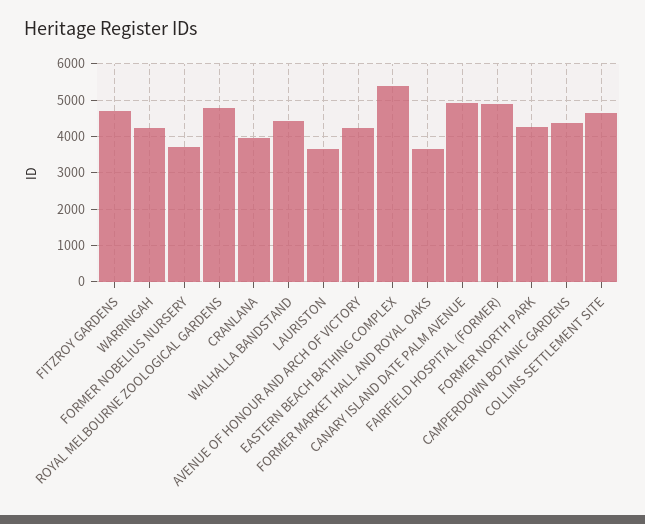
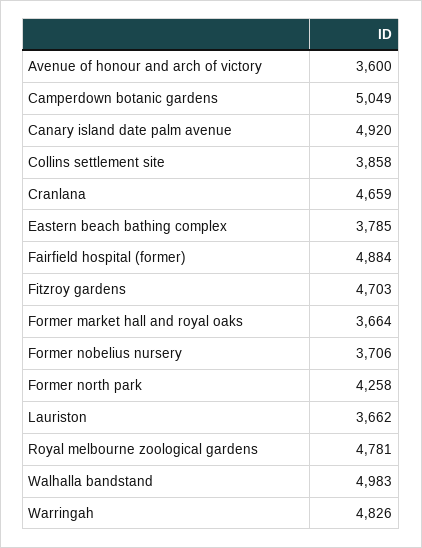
  {
    "FITZROY GARDENS": 4703,
-   "WARRINGAH": 4200,
+   "WARRINGAH": 4826,
    "FORMER NOBELIUS NURSERY": 3706,
    "ROYAL MELBOURNE ZOOLOGICAL GARDENS": 4781,
-   "CRANLANA": 4000,
+   "CRANLANA": 4659,
-   "WALHALLA BANDSTAND": 4400,
+   "WALHALLA BANDSTAND": 4983,
    "LAURISTON": 3662,
-   "AVENUE OF HONOUR AND ARCH OF VICTORY": 4200,
+   "AVENUE OF HONOUR AND ARCH OF VICTORY": 3600,
-   "EASTERN BEACH BATHING COMPLEX": 5400,
+   "EASTERN BEACH BATHING COMPLEX": 3785,
    "FORMER MARKET HALL AND ROYAL OAKS": 3664,
    "CANARY ISLAND DATE PALM AVENUE": 4920,
    "FAIRFIELD HOSPITAL (FORMER)": 4884,
    "FORMER NORTH PARK": 4258,
-   "CAMPERDOWN BOTANIC GARDENS": 4400,
+   "CAMPERDOWN BOTANIC GARDENS": 5049,
-   "COLLINS SETTLEMENT SITE": 4600
+   "COLLINS SETTLEMENT SITE": 3858
  }

